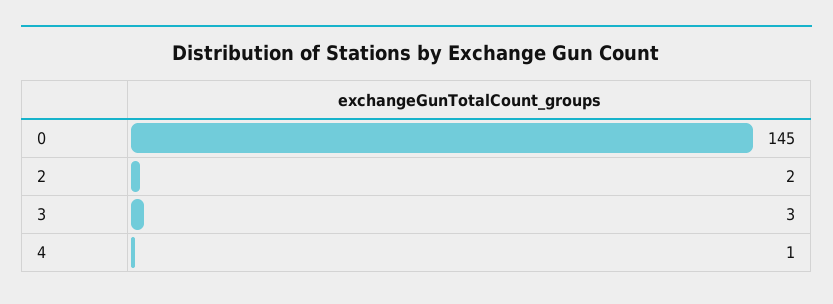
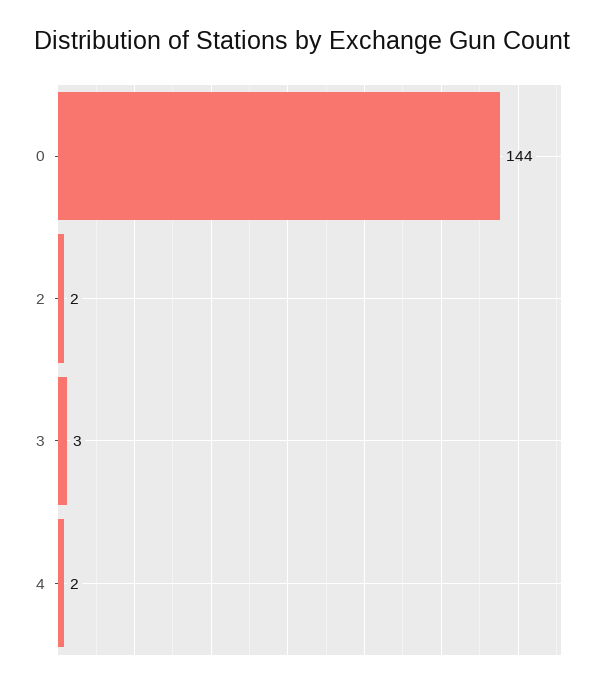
  {
-   "0": 145,
+   "0": 144,
    "2": 2,
    "3": 3,
-   "4": 1
+   "4": 2
  }

